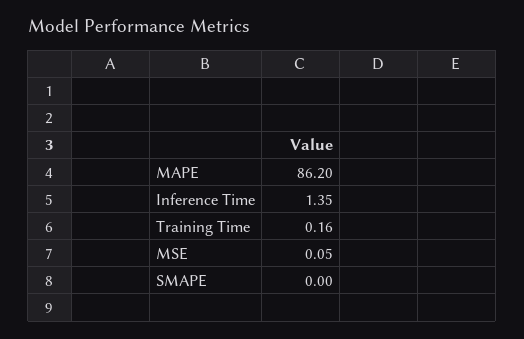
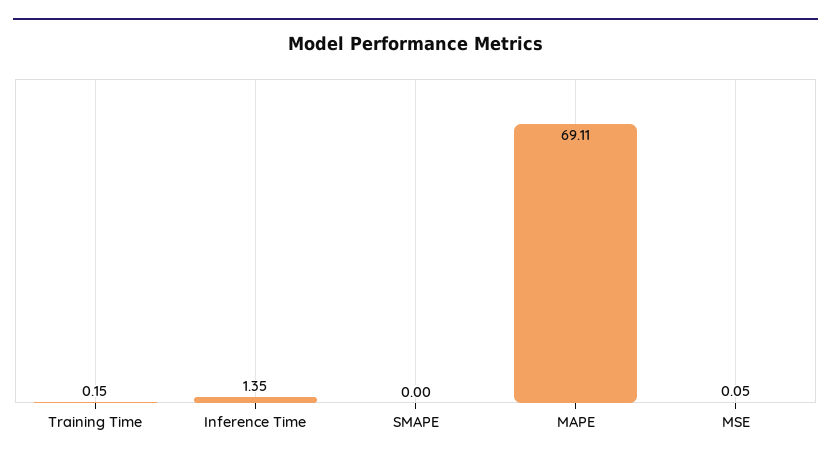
  {
-   "MAPE": 86.2,
+   "MAPE": 69.11,
    "Inference Time": 1.35,
-   "Training Time": 0.16,
+   "Training Time": 0.15,
    "MSE": 0.05,
    "SMAPE": 0
  }

